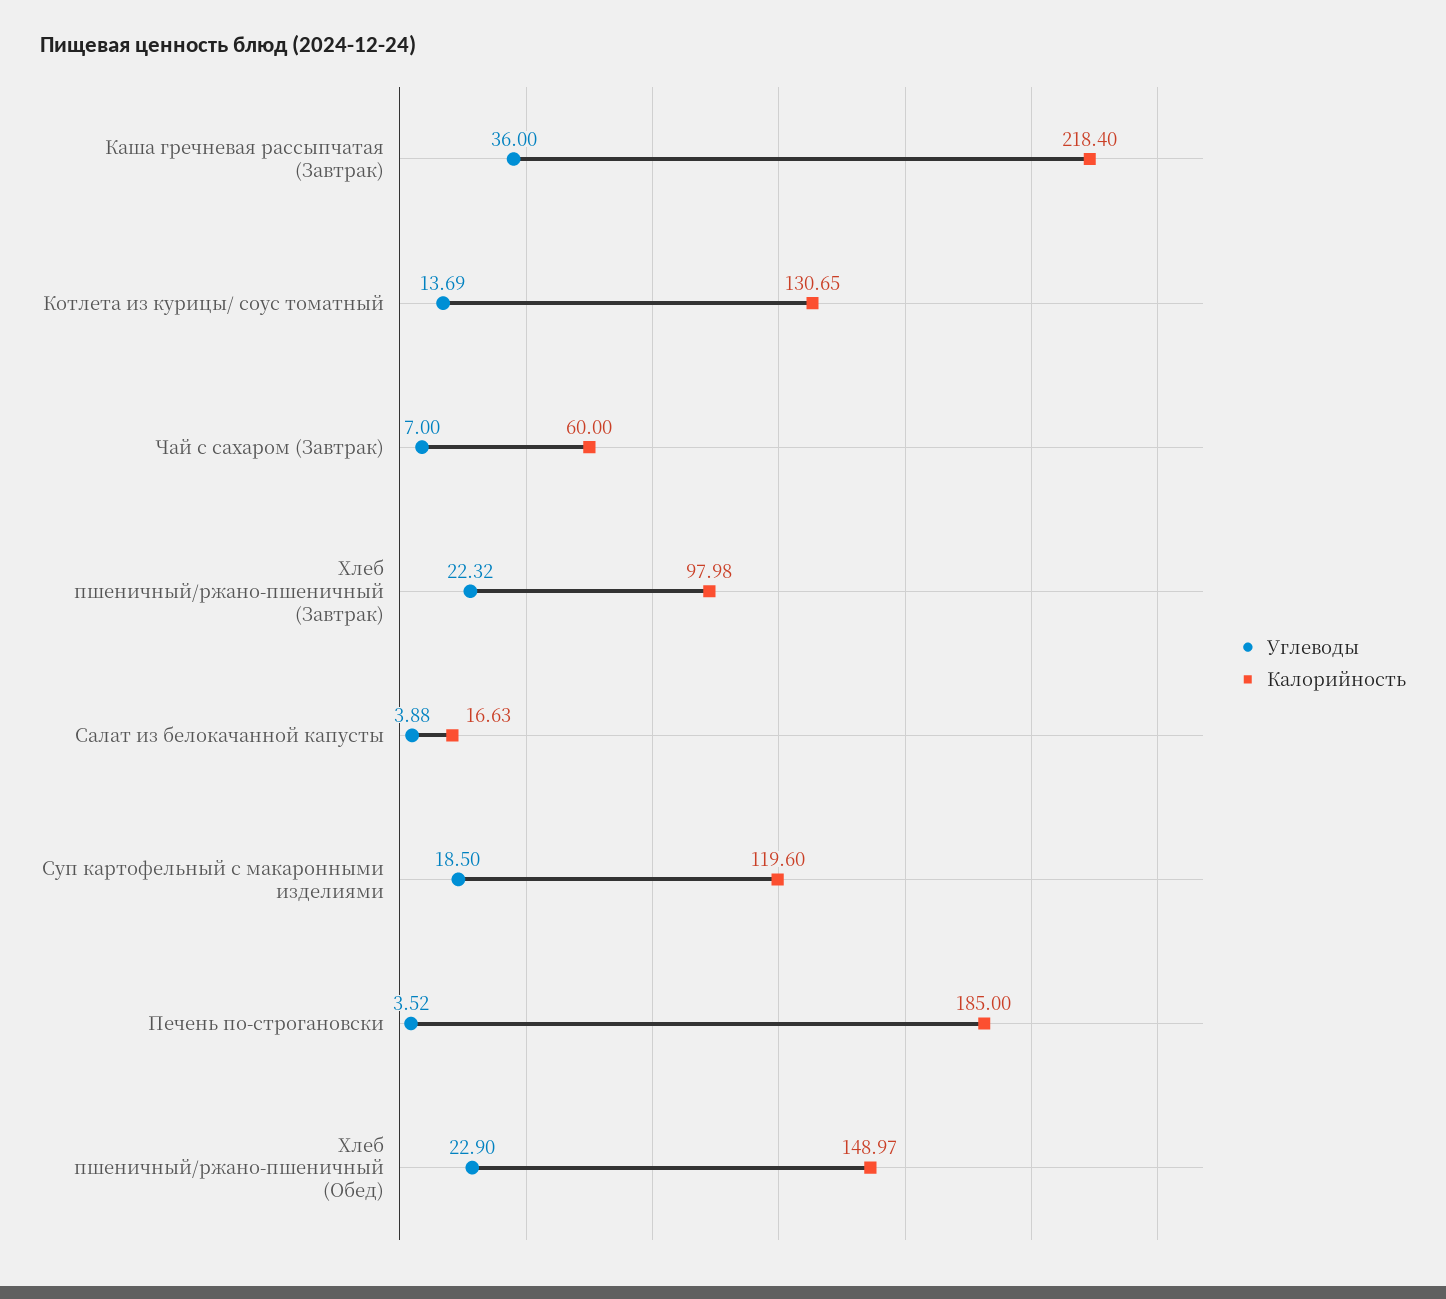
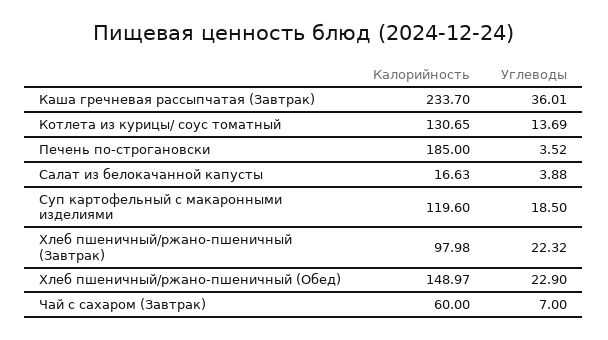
  {
    "Углеводы": {
-     "Каша гречневая рассыпчатая (Завтрак)": 36,
+     "Каша гречневая рассыпчатая (Завтрак)": 36.01,
      "Котлета из курицы/ соус томатный": 13.69,
      "Чай с сахаром (Завтрак)": 7,
      "Хлеб пшеничный/ржано-пшеничный (Завтрак)": 22.32,
      "Салат из белокачанной капусты": 3.88,
      "Суп картофельный с макаронными изделиями": 18.5,
      "Печень по-строгановски": 3.52,
      "Хлеб пшеничный/ржано-пшеничный (Обед)": 22.9
    },
    "Калорийность": {
-     "Каша гречневая рассыпчатая (Завтрак)": 218.4,
+     "Каша гречневая рассыпчатая (Завтрак)": 233.7,
      "Котлета из курицы/ соус томатный": 130.65,
      "Чай с сахаром (Завтрак)": 60,
      "Хлеб пшеничный/ржано-пшеничный (Завтрак)": 97.98,
      "Салат из белокачанной капусты": 16.63,
      "Суп картофельный с макаронными изделиями": 119.6,
      "Печень по-строгановски": 185,
      "Хлеб пшеничный/ржано-пшеничный (Обед)": 148.97
    }
  }

